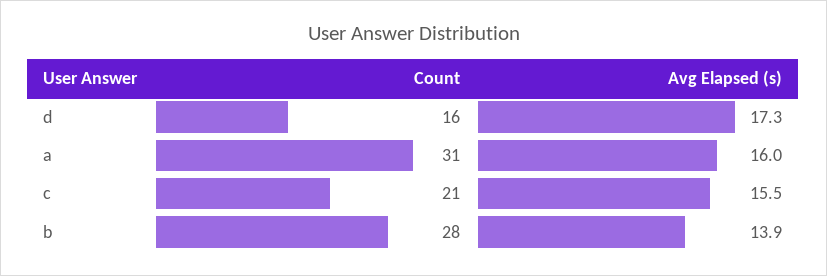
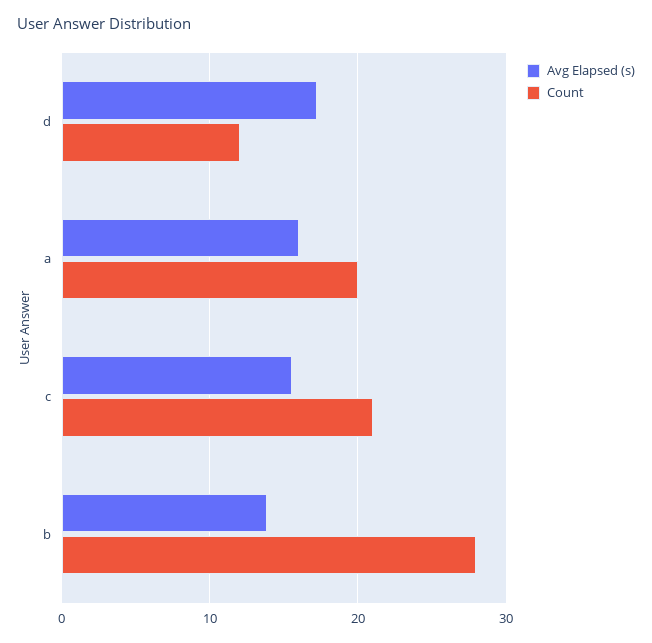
  {
    "Count": {
-     "d": 16,
+     "d": 12,
-     "a": 31,
+     "a": 20,
      "c": 21,
      "b": 28
    },
    "Avg Elapsed (s)": {
      "d": 17.3,
      "a": 16,
      "c": 15.5,
      "b": 13.9
    }
  }

